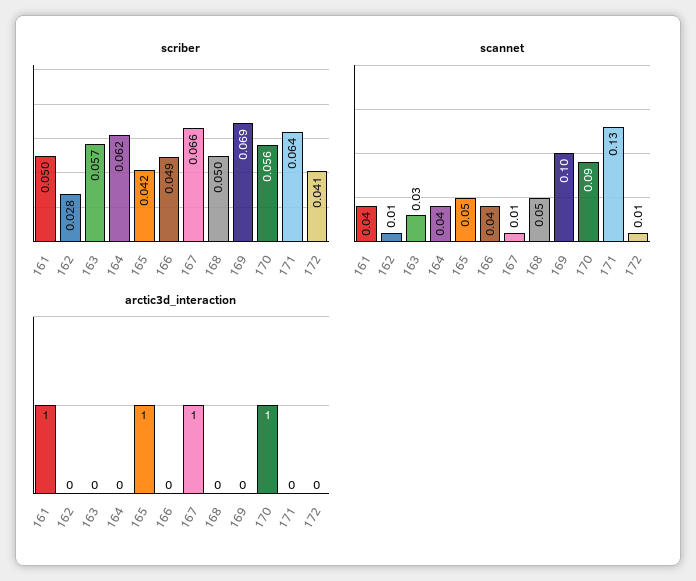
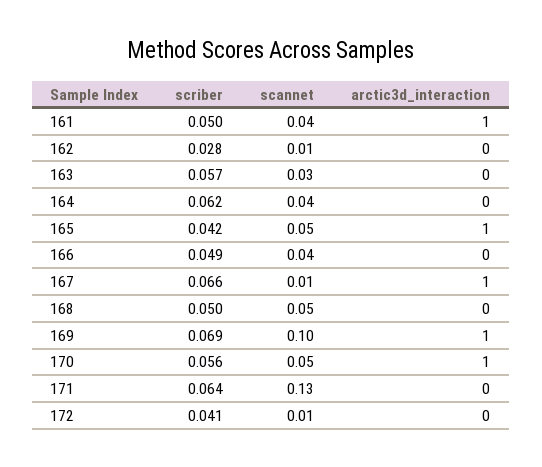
  {
    "scriber": {
      "161": 0.05,
      "162": 0.028,
      "163": 0.057,
      "164": 0.062,
      "165": 0.042,
      "166": 0.049,
      "167": 0.066,
      "168": 0.05,
      "169": 0.069,
      "170": 0.056,
      "171": 0.064,
      "172": 0.041
    },
    "scannet": {
      "161": 0.04,
      "162": 0.01,
      "163": 0.03,
      "164": 0.04,
      "165": 0.05,
      "166": 0.04,
      "167": 0.01,
      "168": 0.05,
      "169": 0.1,
-     "170": 0.09,
+     "170": 0.05,
      "171": 0.13,
      "172": 0.01
    },
    "arctic3d_interaction": {
      "161": 1,
      "162": 0,
      "163": 0,
      "164": 0,
      "165": 1,
      "166": 0,
      "167": 1,
      "168": 0,
-     "169": 0,
+     "169": 1,
      "170": 1,
      "171": 0,
      "172": 0
    }
  }

